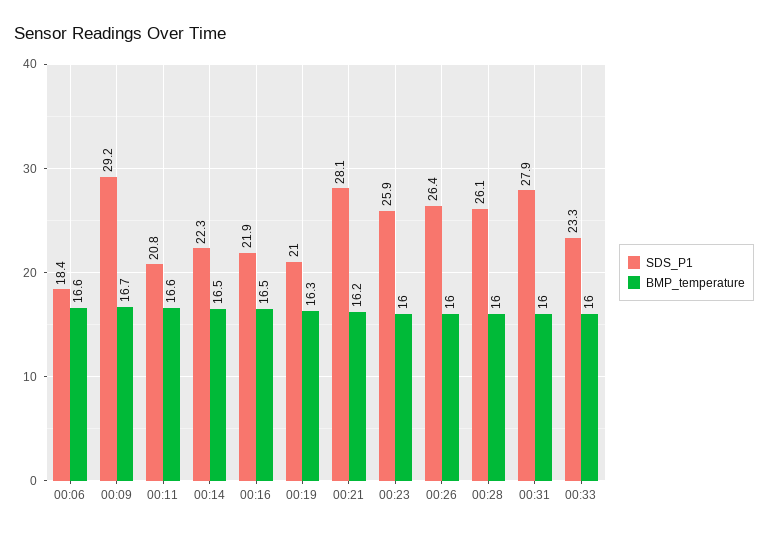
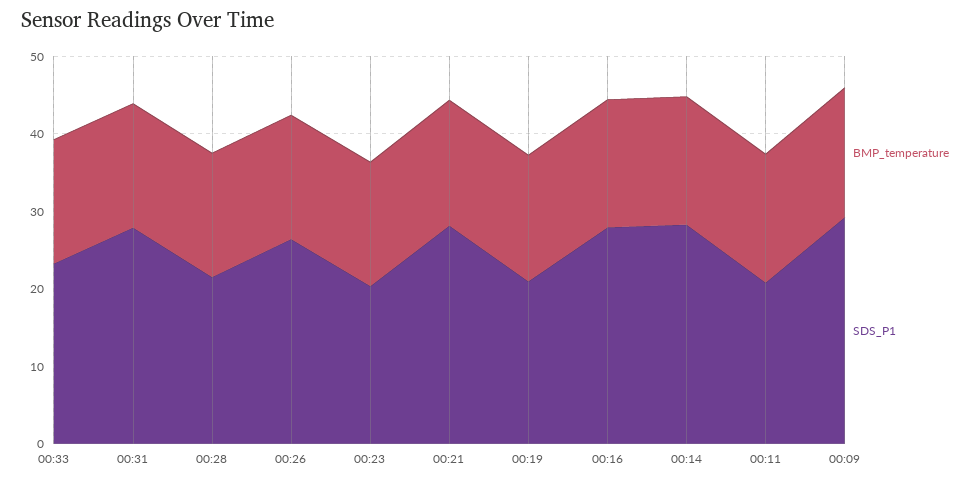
  {
    "SDS_P1": {
-     "00:06": 18.4,
      "00:09": 29.2,
      "00:11": 20.8,
-     "00:14": 22.3,
+     "00:14": 28,
-     "00:16": 21.9,
+     "00:16": 28,
      "00:19": 21,
      "00:21": 28.1,
-     "00:23": 25.9,
+     "00:23": 20,
      "00:26": 26.4,
-     "00:28": 26.1,
+     "00:28": 22,
      "00:31": 27.9,
      "00:33": 23.3
    },
    "BMP_temperature": {
-     "00:06": 16.6,
      "00:09": 16.7,
      "00:11": 16.6,
      "00:14": 16.5,
      "00:16": 16.5,
      "00:19": 16.3,
      "00:21": 16.2,
      "00:23": 16,
      "00:26": 16,
      "00:28": 16,
      "00:31": 16,
      "00:33": 16
    }
  }

